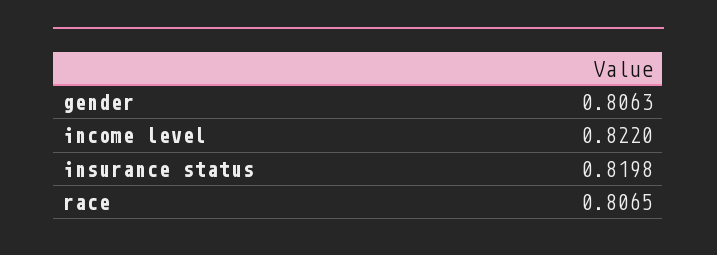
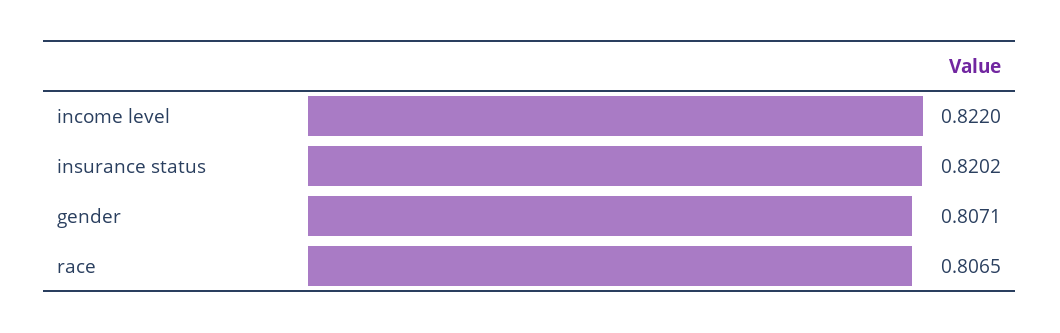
  {
-   "gender": 0.8063,
+   "gender": 0.8071,
    "income level": 0.822,
-   "insurance status": 0.8198,
+   "insurance status": 0.8202,
    "race": 0.8065
  }

